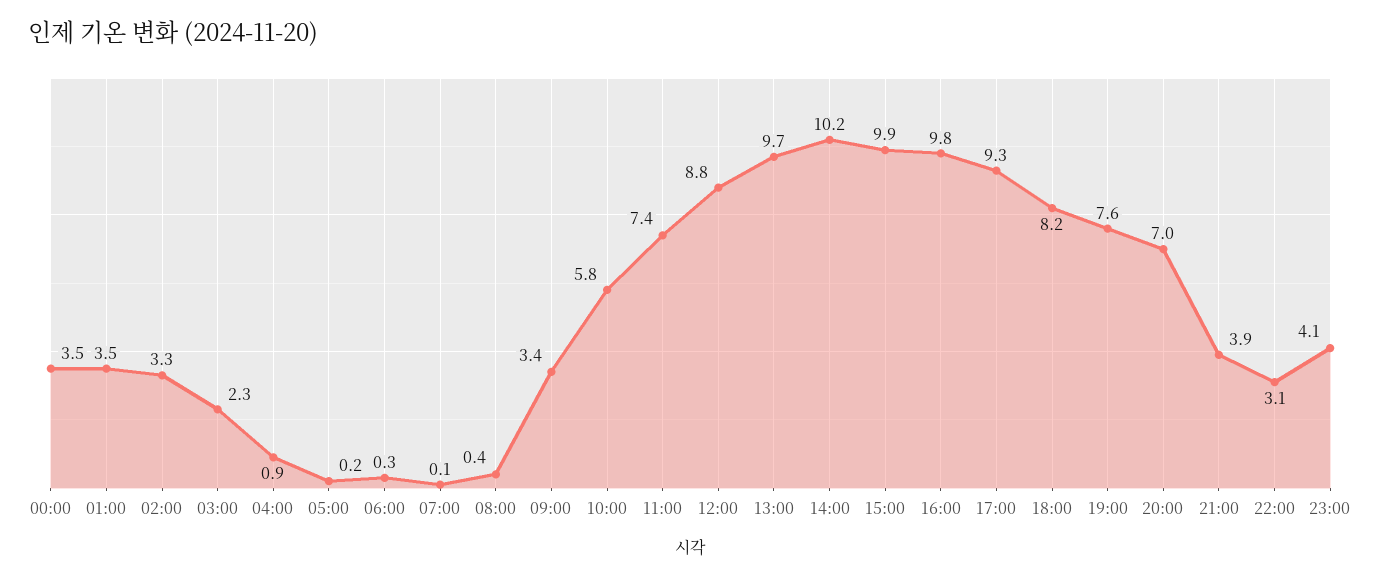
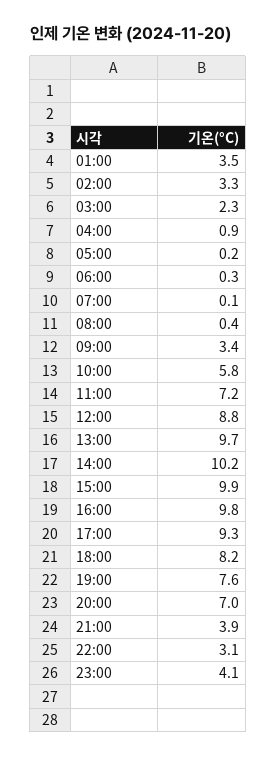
  {
-   "00:00": 3.5,
    "01:00": 3.5,
    "02:00": 3.3,
    "03:00": 2.3,
    "04:00": 0.9,
    "05:00": 0.2,
    "06:00": 0.3,
    "07:00": 0.1,
    "08:00": 0.4,
    "09:00": 3.4,
    "10:00": 5.8,
-   "11:00": 7.4,
+   "11:00": 7.2,
    "12:00": 8.8,
    "13:00": 9.7,
    "14:00": 10.2,
    "15:00": 9.9,
    "16:00": 9.8,
    "17:00": 9.3,
    "18:00": 8.2,
    "19:00": 7.6,
    "20:00": 7,
    "21:00": 3.9,
    "22:00": 3.1,
    "23:00": 4.1
  }

